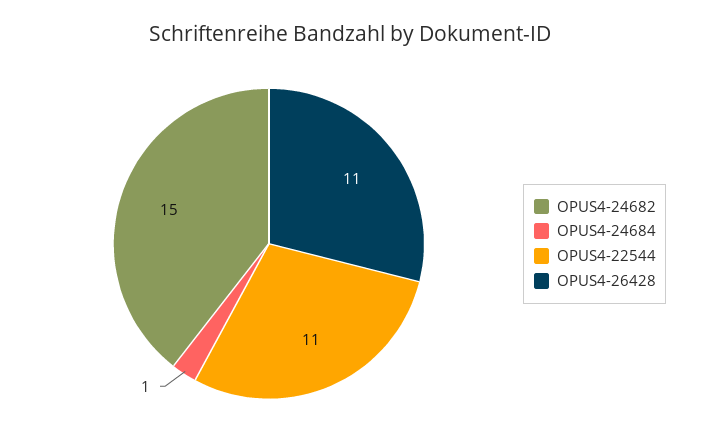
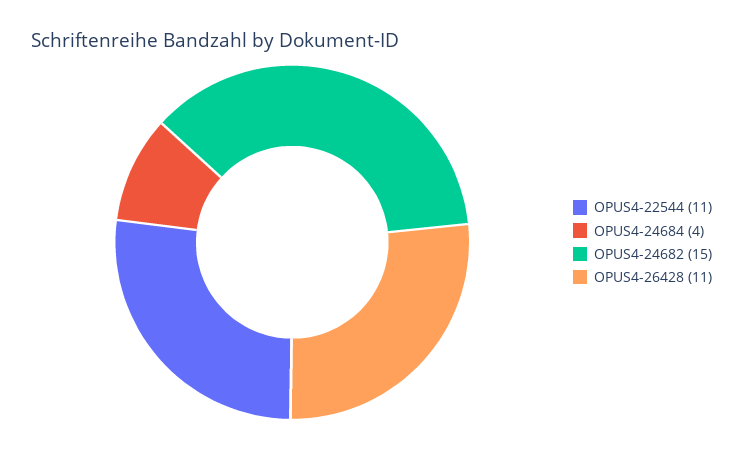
  {
    "OPUS4-24682": 15,
-   "OPUS4-24684": 1,
+   "OPUS4-24684": 4,
    "OPUS4-22544": 11,
    "OPUS4-26428": 11
  }

